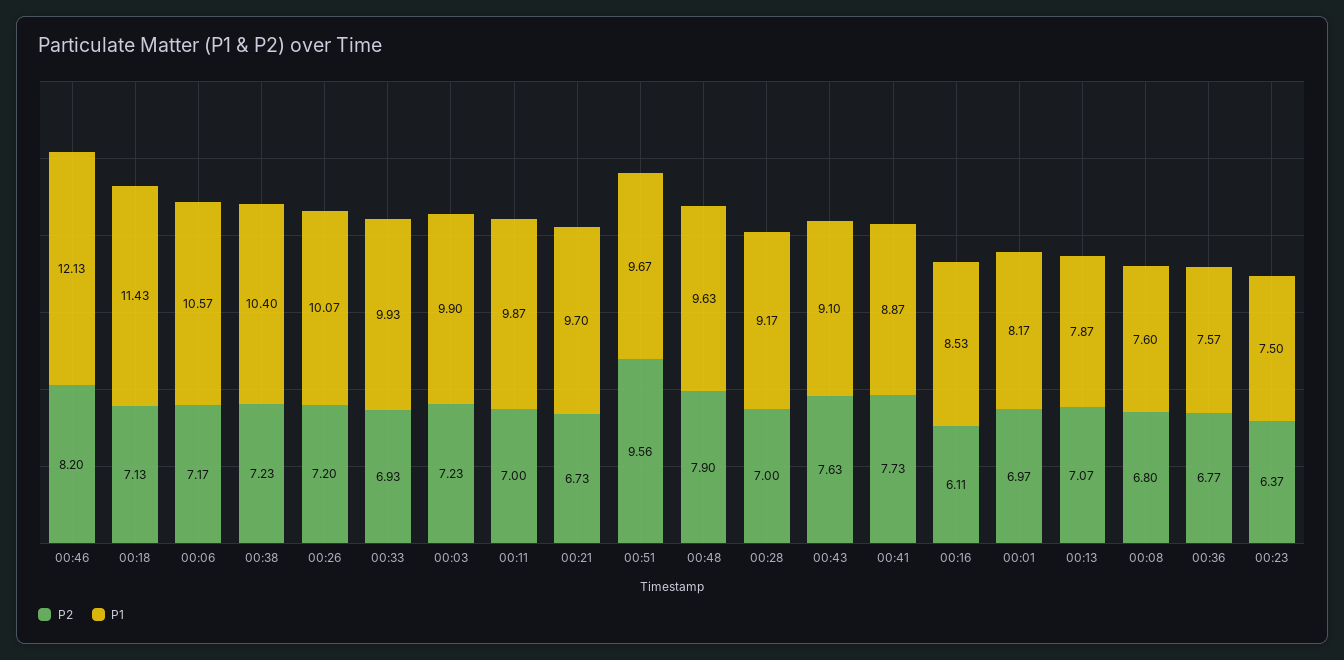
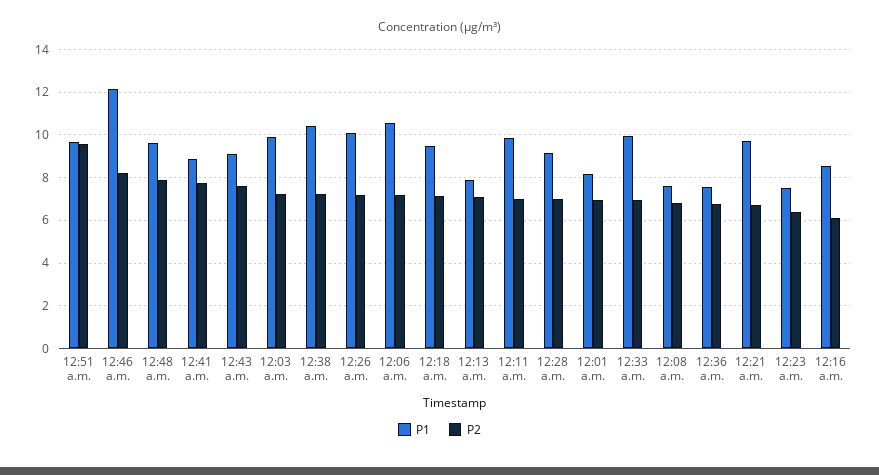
  {
    "P2": {
      "00:46": 8.2,
      "00:18": 7.13,
      "00:06": 7.17,
      "00:38": 7.23,
      "00:26": 7.2,
      "00:33": 6.93,
      "00:03": 7.23,
      "00:11": 7,
      "00:21": 6.73,
      "00:51": 9.56,
      "00:48": 7.9,
      "00:28": 7,
      "00:43": 7.63,
      "00:41": 7.73,
      "00:16": 6.11,
      "00:01": 6.97,
      "00:13": 7.07,
      "00:08": 6.8,
      "00:36": 6.77,
      "00:23": 6.37
    },
    "P1": {
      "00:46": 12.13,
-     "00:18": 11.43,
+     "00:18": 9.5,
      "00:06": 10.57,
      "00:38": 10.4,
      "00:26": 10.07,
      "00:33": 9.93,
      "00:03": 9.9,
      "00:11": 9.87,
      "00:21": 9.7,
      "00:51": 9.67,
      "00:48": 9.63,
      "00:28": 9.17,
      "00:43": 9.1,
      "00:41": 8.87,
      "00:16": 8.53,
      "00:01": 8.17,
      "00:13": 7.87,
      "00:08": 7.6,
      "00:36": 7.57,
      "00:23": 7.5
    }
  }

